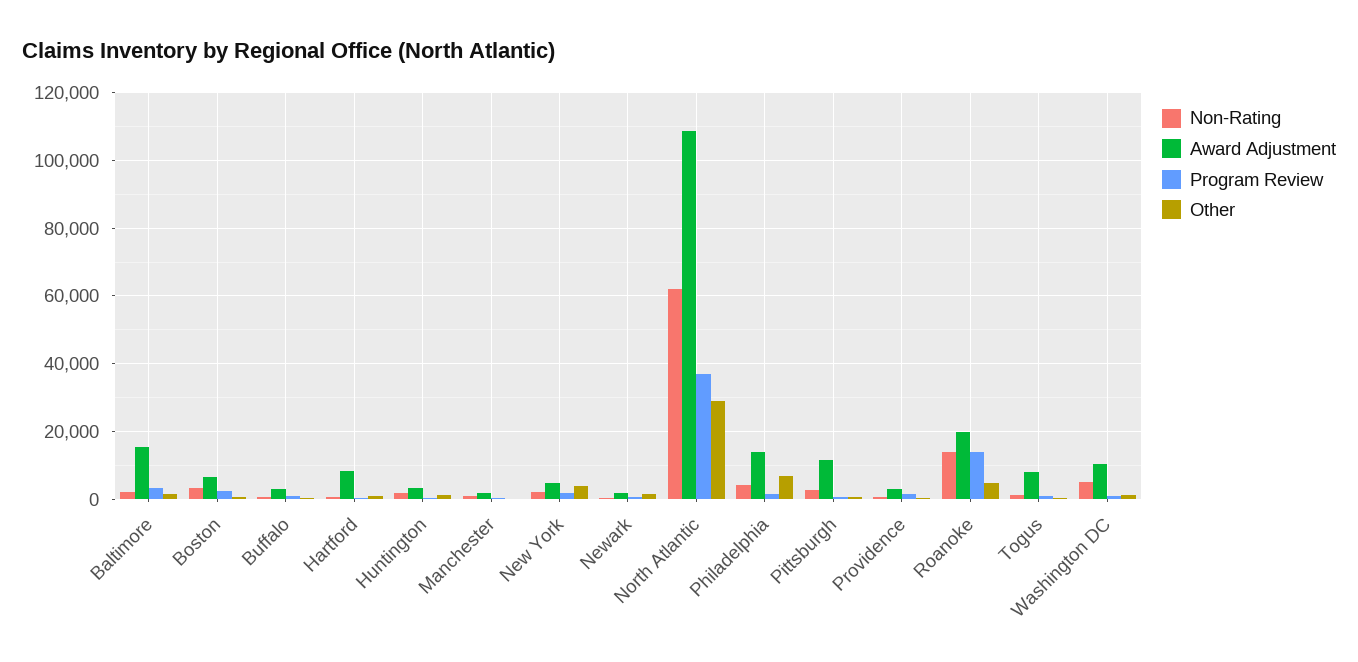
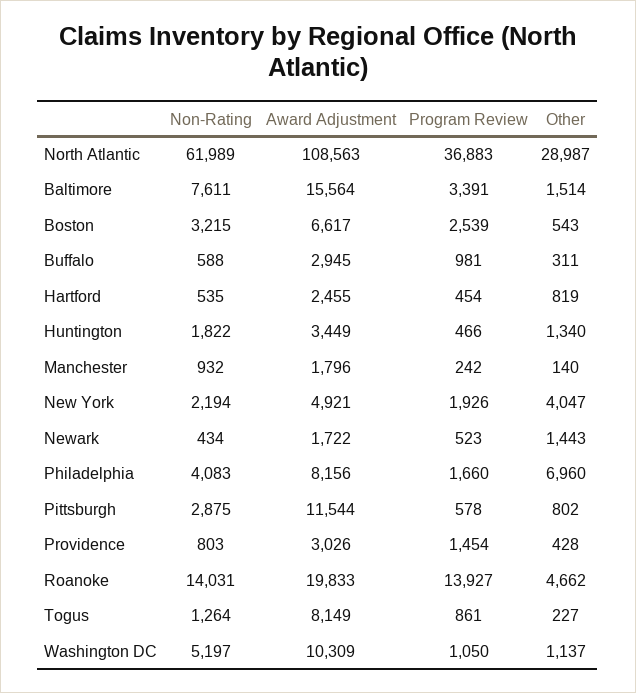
  {
    "Non-Rating": {
-     "Baltimore": 2000,
+     "Baltimore": 7611,
      "Boston": 3215,
      "Buffalo": 588,
      "Hartford": 535,
      "Huntington": 1822,
      "Manchester": 932,
      "New York": 2194,
      "Newark": 434,
      "North Atlantic": 61989,
      "Philadelphia": 4083,
      "Pittsburgh": 2875,
      "Providence": 803,
      "Roanoke": 14031,
      "Togus": 1264,
      "Washington DC": 5197
    },
    "Award Adjustment": {
      "Baltimore": 15564,
      "Boston": 6617,
      "Buffalo": 2945,
-     "Hartford": 8000,
+     "Hartford": 2455,
      "Huntington": 3449,
      "Manchester": 1796,
      "New York": 4921,
      "Newark": 1722,
      "North Atlantic": 108563,
-     "Philadelphia": 14000,
+     "Philadelphia": 8156,
      "Pittsburgh": 11544,
      "Providence": 3026,
      "Roanoke": 19833,
      "Togus": 8149,
      "Washington DC": 10309
    },
    "Program Review": {
      "Baltimore": 3391,
      "Boston": 2539,
      "Buffalo": 981,
      "Hartford": 454,
      "Huntington": 466,
      "Manchester": 242,
      "New York": 1926,
      "Newark": 523,
      "North Atlantic": 36883,
      "Philadelphia": 1660,
      "Pittsburgh": 578,
      "Providence": 1454,
      "Roanoke": 13927,
      "Togus": 861,
      "Washington DC": 1050
    },
    "Other": {
      "Baltimore": 1514,
      "Boston": 543,
      "Buffalo": 311,
      "Hartford": 819,
      "Huntington": 1340,
      "Manchester": 140,
      "New York": 4047,
      "Newark": 1443,
      "North Atlantic": 28987,
      "Philadelphia": 6960,
      "Pittsburgh": 802,
      "Providence": 428,
      "Roanoke": 4662,
      "Togus": 227,
      "Washington DC": 1137
    }
  }

